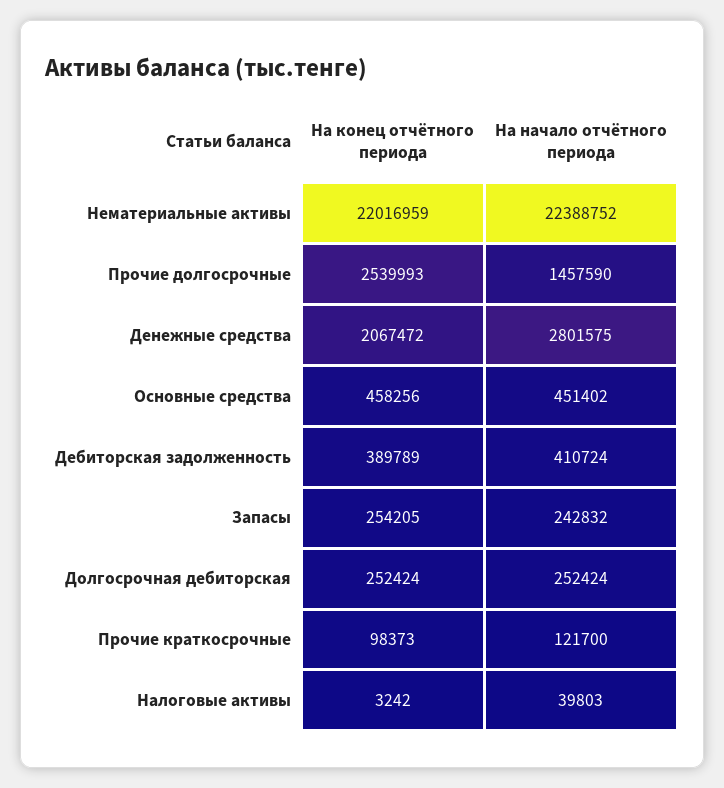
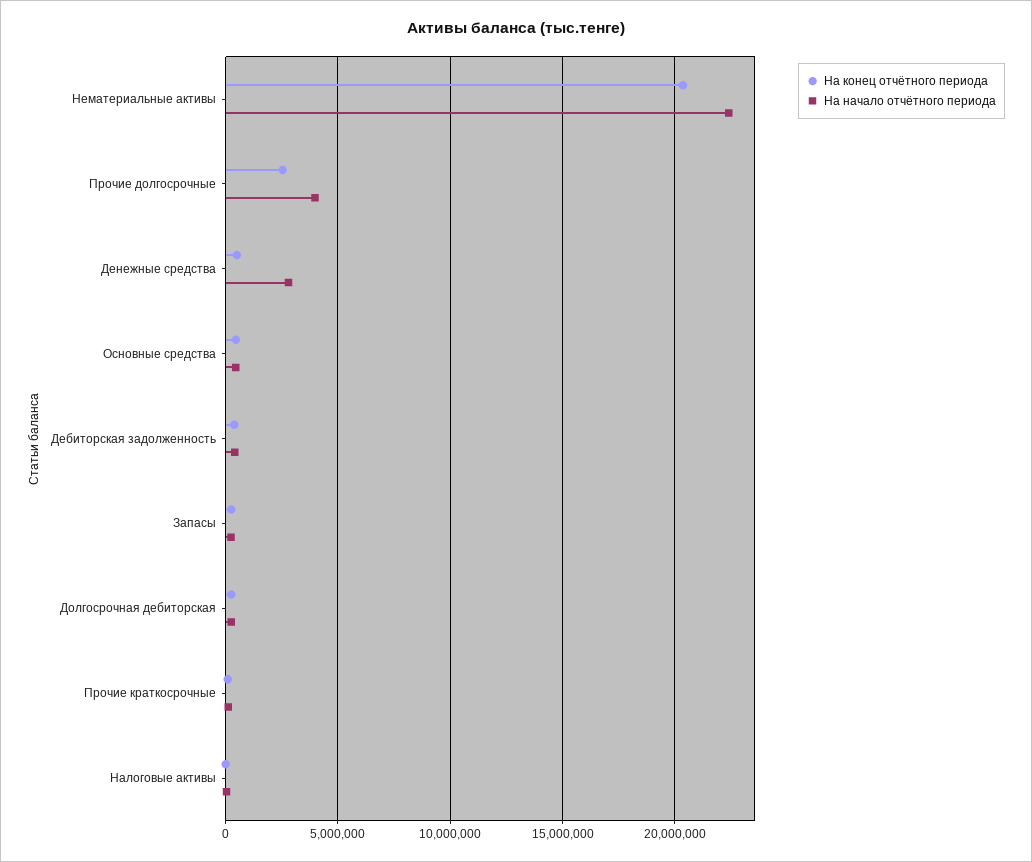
  {
    "На конец отчётного периода": {
-     "Нематериальные активы": 22016959,
+     "Нематериальные активы": 20500000,
      "Прочие долгосрочные": 2539993,
-     "Денежные средства": 2067472,
+     "Денежные средства": 500000,
      "Основные средства": 458256,
      "Дебиторская задолженность": 389789,
      "Запасы": 254205,
      "Долгосрочная дебиторская": 252424,
      "Прочие краткосрочные": 98373,
      "Налоговые активы": 3242
    },
    "На начало отчётного периода": {
      "Нематериальные активы": 22388752,
-     "Прочие долгосрочные": 1457590,
+     "Прочие долгосрочные": 4000000,
      "Денежные средства": 2801575,
      "Основные средства": 451402,
      "Дебиторская задолженность": 410724,
      "Запасы": 242832,
      "Долгосрочная дебиторская": 252424,
      "Прочие краткосрочные": 121700,
      "Налоговые активы": 39803
    }
  }

